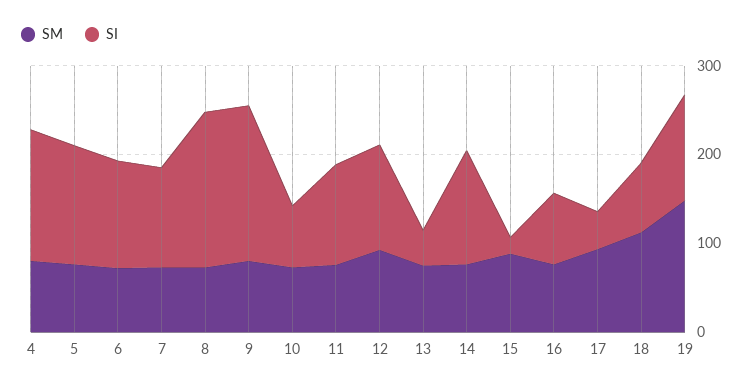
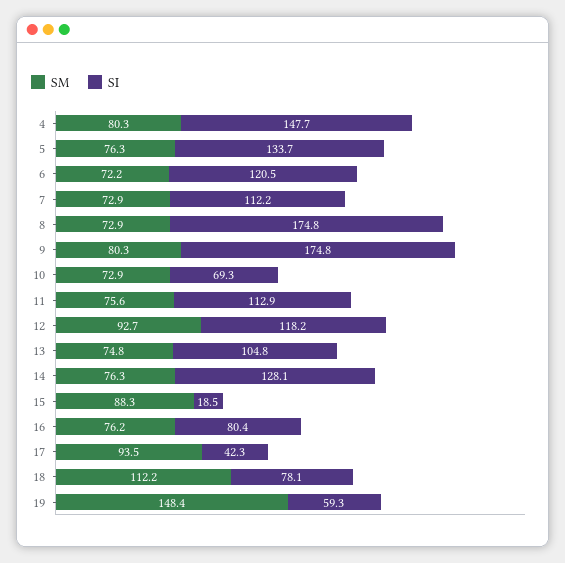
  {
    "SM": {
      "4": 80.3,
      "5": 76.3,
      "6": 72.2,
      "7": 72.9,
      "8": 72.9,
      "9": 80.3,
      "10": 72.9,
      "11": 75.6,
      "12": 92.7,
      "13": 74.8,
      "14": 76.3,
      "15": 88.3,
      "16": 76.2,
      "17": 93.5,
      "18": 112.2,
      "19": 148.4
    },
    "SI": {
      "4": 147.7,
      "5": 133.7,
      "6": 120.5,
      "7": 112.2,
      "8": 174.8,
      "9": 174.8,
      "10": 69.3,
      "11": 112.9,
      "12": 118.2,
-     "13": 40,
+     "13": 104.8,
      "14": 128.1,
      "15": 18.5,
      "16": 80.4,
      "17": 42.3,
      "18": 78.1,
-     "19": 120
+     "19": 59.3
    }
  }

